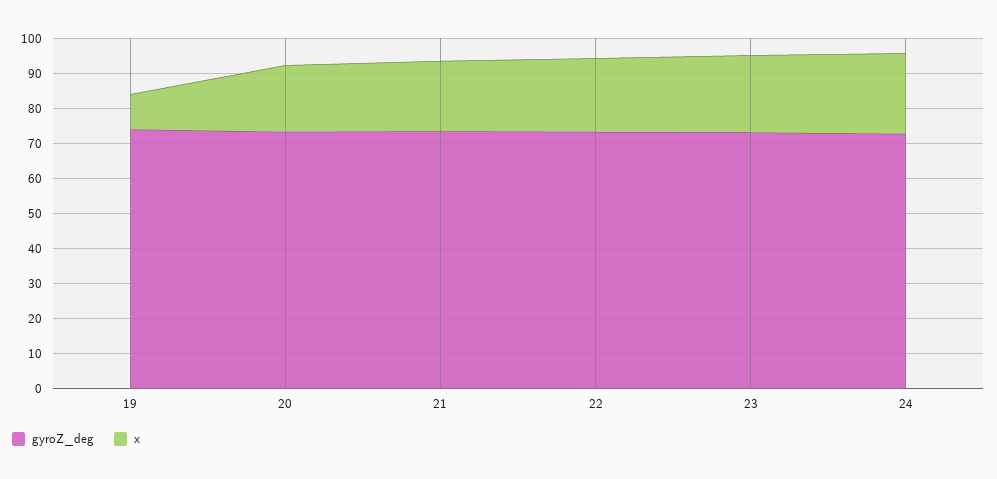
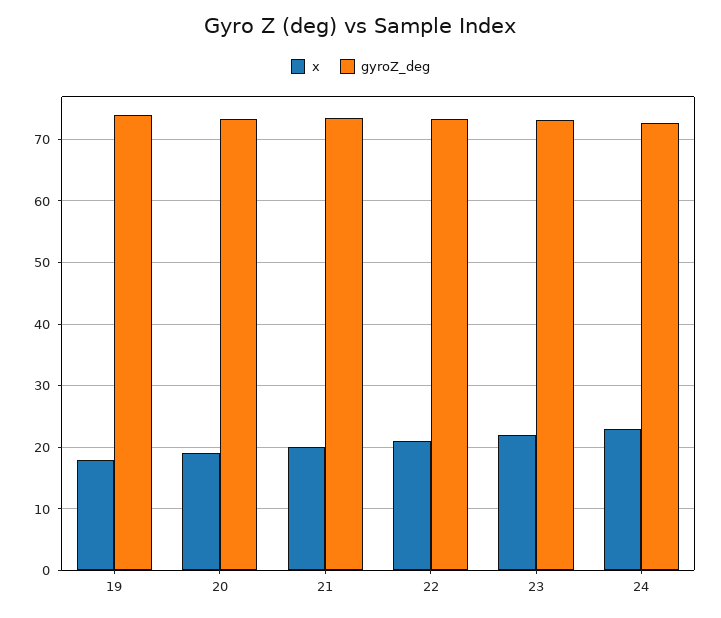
  {
    "gyroZ_deg": {
      "19": 74,
      "20": 73,
      "21": 73,
      "22": 73,
      "23": 73,
      "24": 73
    },
    "x": {
-     "19": 10,
+     "19": 18,
      "20": 19,
      "21": 20,
      "22": 21,
      "23": 22,
      "24": 23
    }
  }

